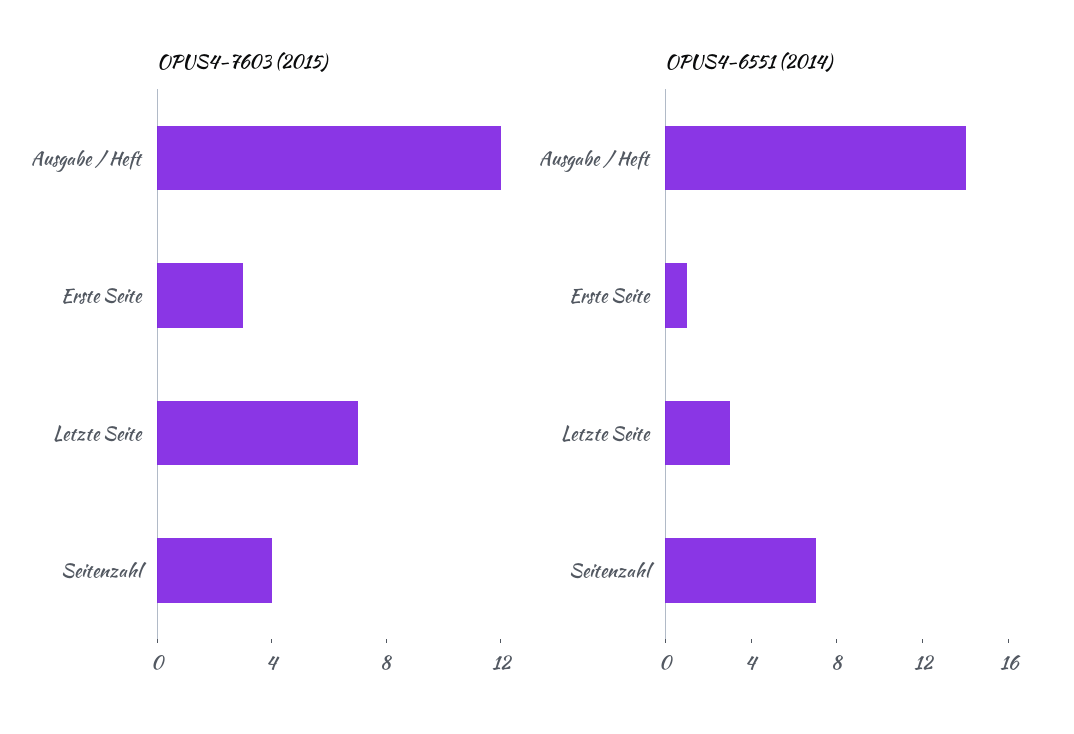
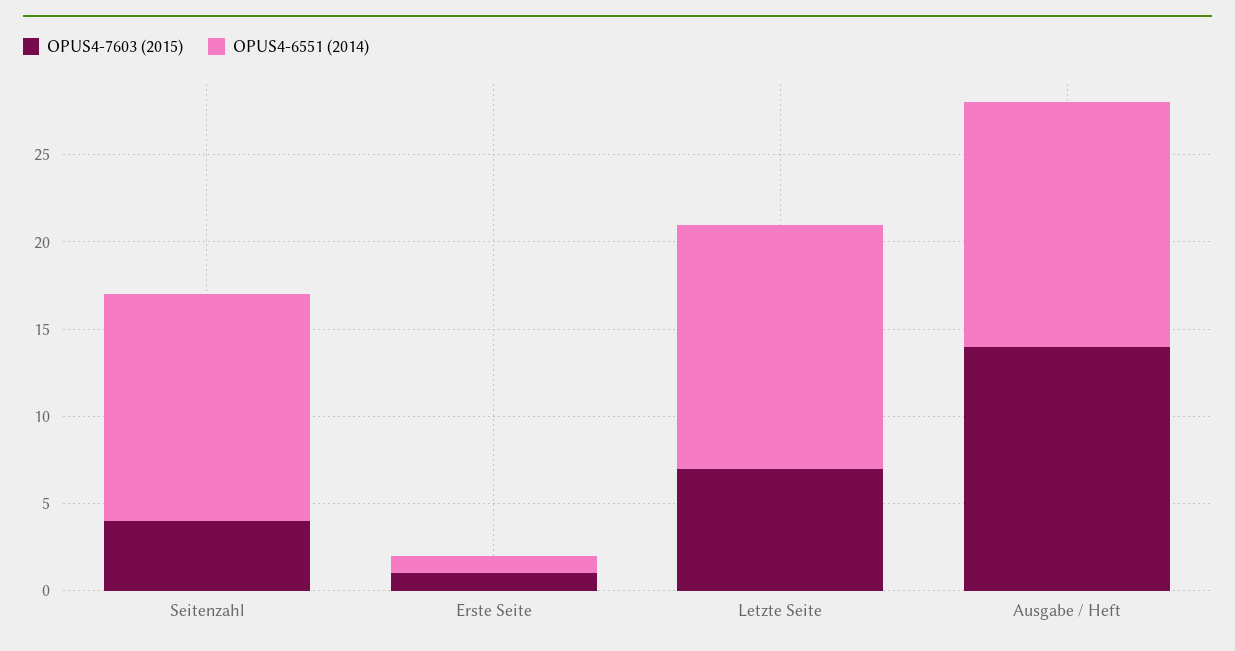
  {
    "OPUS4-7603 (2015)": {
-     "Ausgabe / Heft": 12,
+     "Ausgabe / Heft": 14,
-     "Erste Seite": 3,
+     "Erste Seite": 1,
      "Letzte Seite": 7,
      "Seitenzahl": 4
    },
    "OPUS4-6551 (2014)": {
      "Ausgabe / Heft": 14,
      "Erste Seite": 1,
-     "Letzte Seite": 3,
+     "Letzte Seite": 14,
-     "Seitenzahl": 7
+     "Seitenzahl": 13
    }
  }

